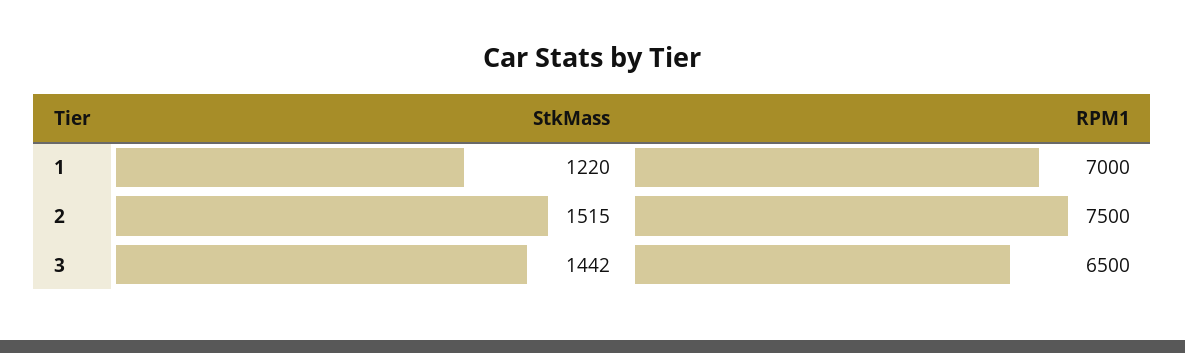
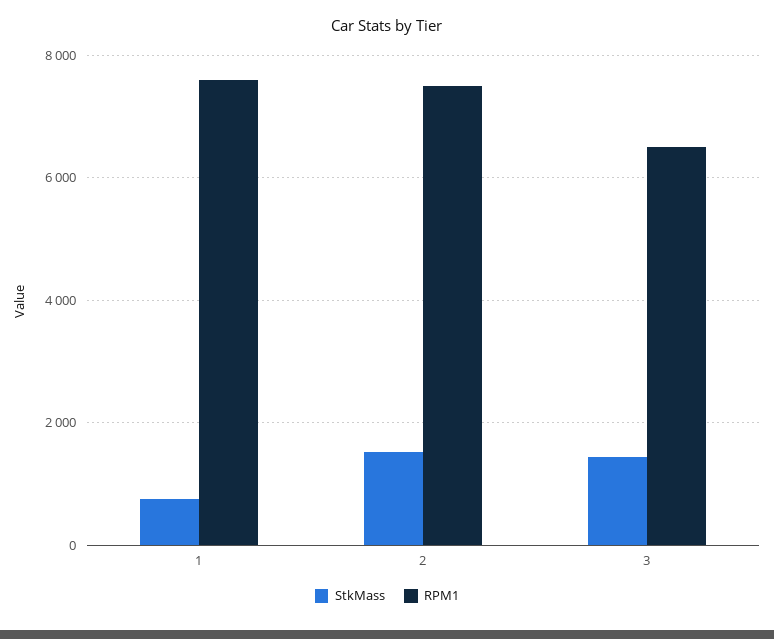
  {
    "StkMass": {
-     "1": 1220,
+     "1": 800,
      "2": 1515,
      "3": 1442
    },
    "RPM1": {
-     "1": 7000,
+     "1": 7600,
      "2": 7500,
      "3": 6500
    }
  }

